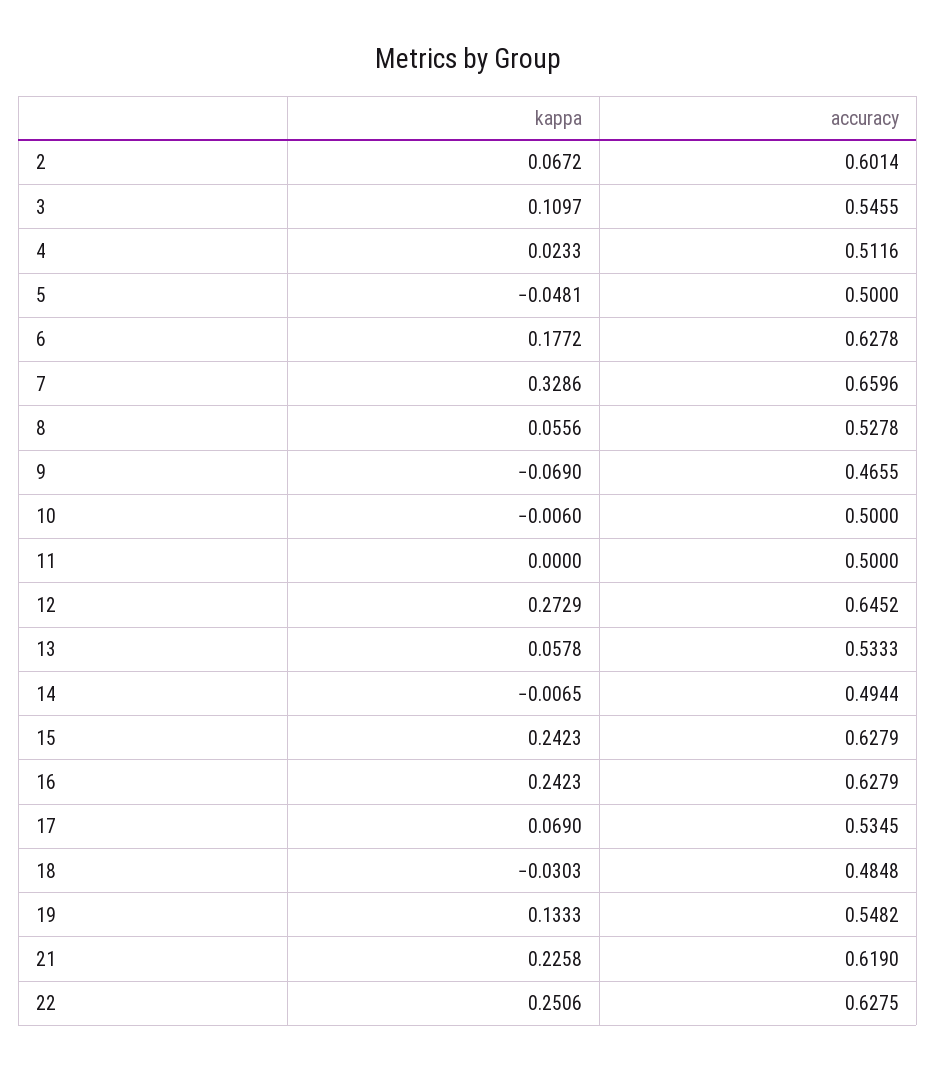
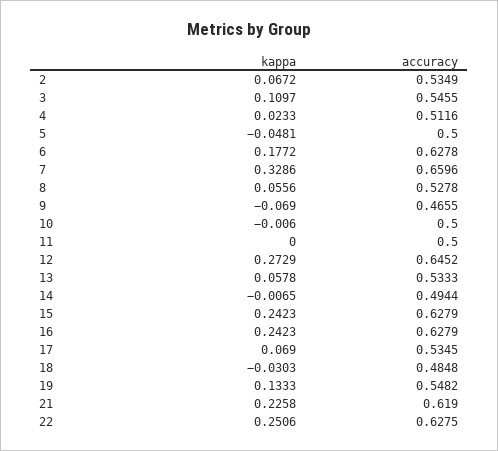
  {
    "kappa": {
      "2": 0.0672,
      "3": 0.1097,
      "4": 0.0233,
      "5": -0.0481,
      "6": 0.1772,
      "7": 0.3286,
      "8": 0.0556,
      "9": -0.069,
      "10": -0.006,
      "11": 0,
      "12": 0.2729,
      "13": 0.0578,
      "14": -0.0065,
      "15": 0.2423,
      "16": 0.2423,
      "17": 0.069,
      "18": -0.0303,
      "19": 0.1333,
      "21": 0.2258,
      "22": 0.2506
    },
    "accuracy": {
-     "2": 0.6014,
+     "2": 0.5349,
      "3": 0.5455,
      "4": 0.5116,
      "5": 0.5,
      "6": 0.6278,
      "7": 0.6596,
      "8": 0.5278,
      "9": 0.4655,
      "10": 0.5,
      "11": 0.5,
      "12": 0.6452,
      "13": 0.5333,
      "14": 0.4944,
      "15": 0.6279,
      "16": 0.6279,
      "17": 0.5345,
      "18": 0.4848,
      "19": 0.5482,
      "21": 0.619,
      "22": 0.6275
    }
  }

